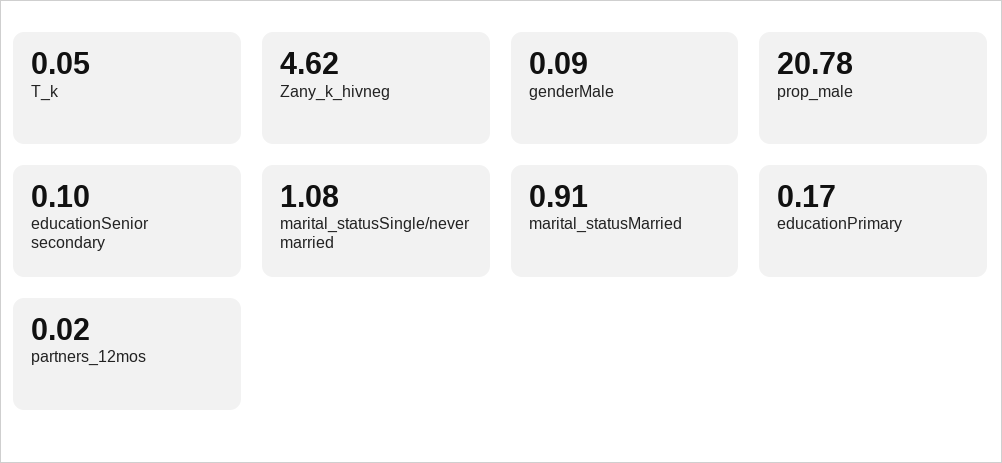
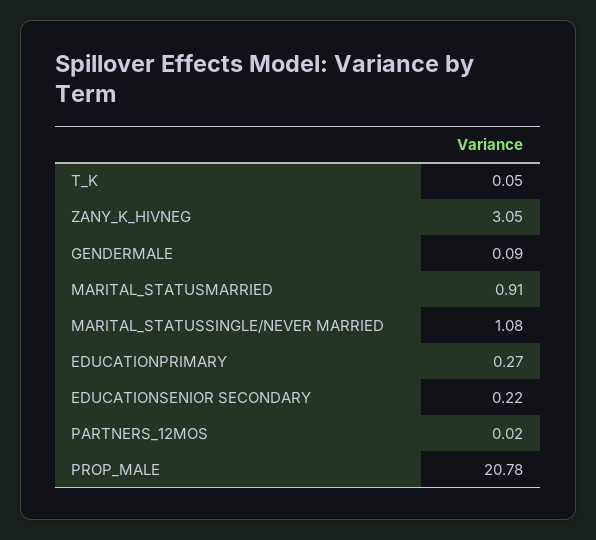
  {
    "T_k": 0.05,
-   "Zany_k_hivneg": 4.62,
+   "Zany_k_hivneg": 3.05,
    "genderMale": 0.09,
    "prop_male": 20.78,
-   "educationSenior secondary": 0.1,
+   "educationSenior secondary": 0.22,
    "marital_statusSingle/never married": 1.08,
    "marital_statusMarried": 0.91,
-   "educationPrimary": 0.17,
+   "educationPrimary": 0.27,
    "partners_12mos": 0.02
  }

